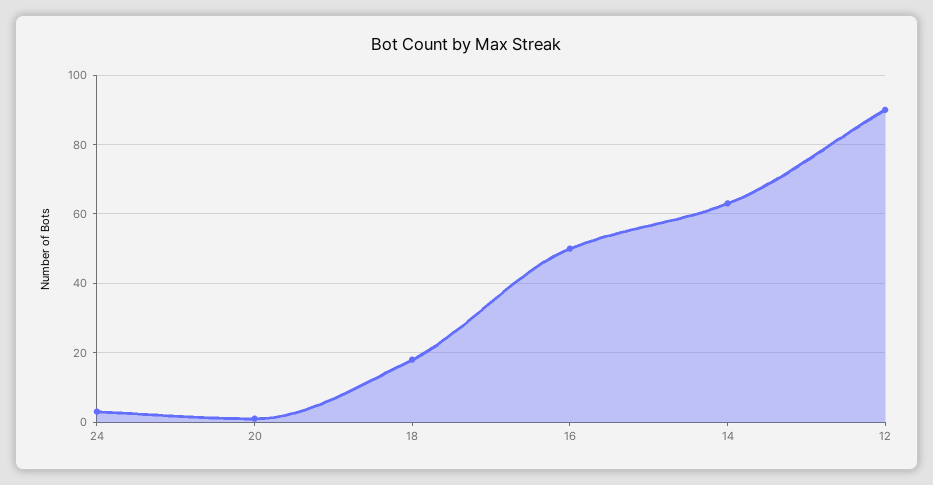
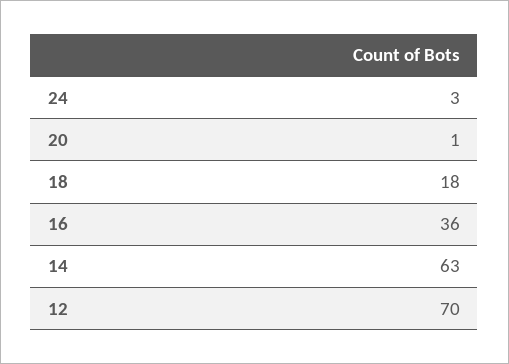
  {
    "24": 3,
    "20": 1,
    "18": 18,
-   "16": 50,
+   "16": 36,
    "14": 63,
-   "12": 90
+   "12": 70
  }

